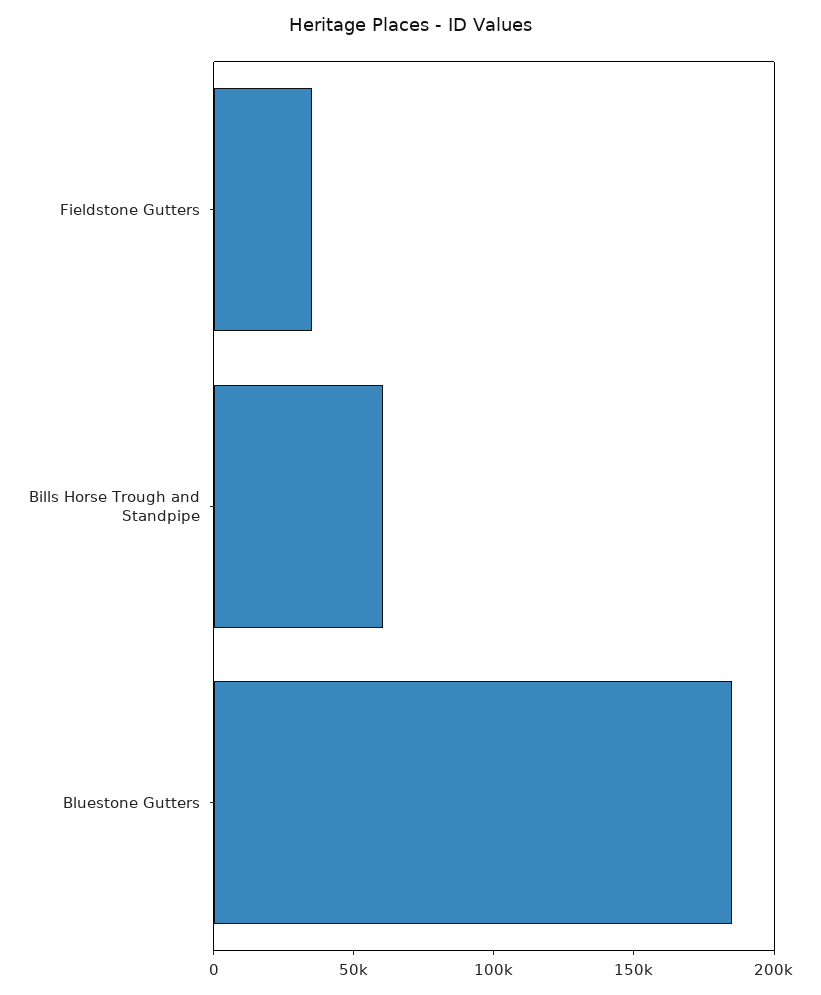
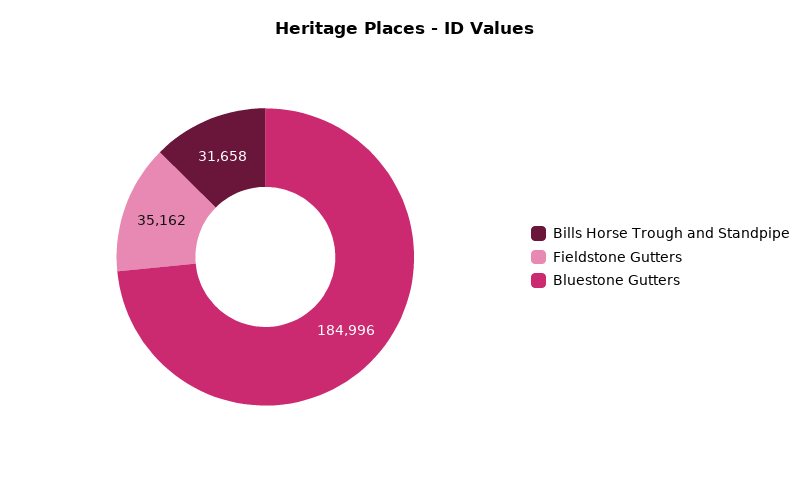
  {
    "Fieldstone Gutters": 35162,
-   "Bills Horse Trough and Standpipe": 60000,
+   "Bills Horse Trough and Standpipe": 31658,
    "Bluestone Gutters": 184996
  }

